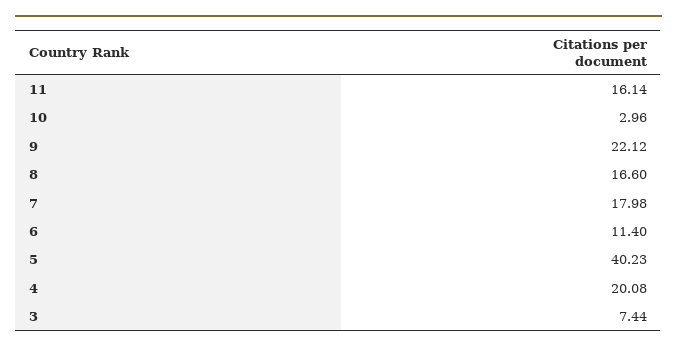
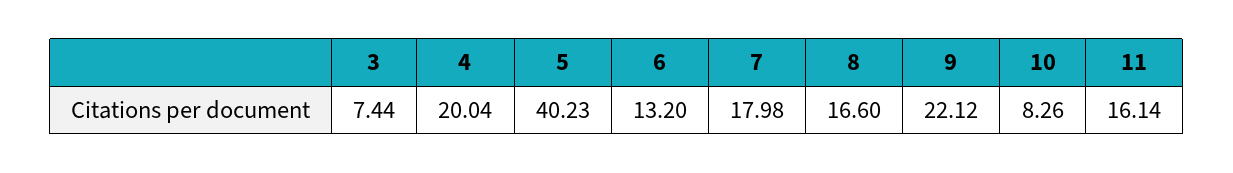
  {
    "11": 16.14,
-   "10": 2.96,
+   "10": 8.26,
    "9": 22.12,
    "8": 16.6,
    "7": 17.98,
-   "6": 11.4,
+   "6": 13.2,
    "5": 40.23,
-   "4": 20.08,
+   "4": 20.04,
    "3": 7.44
  }

